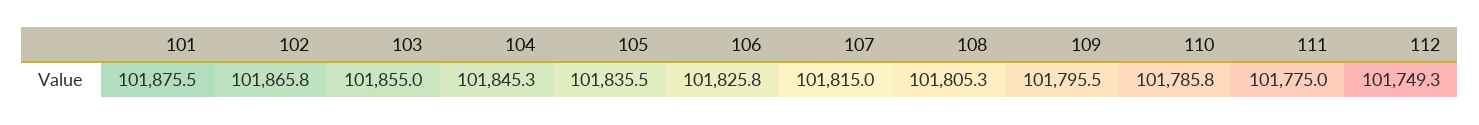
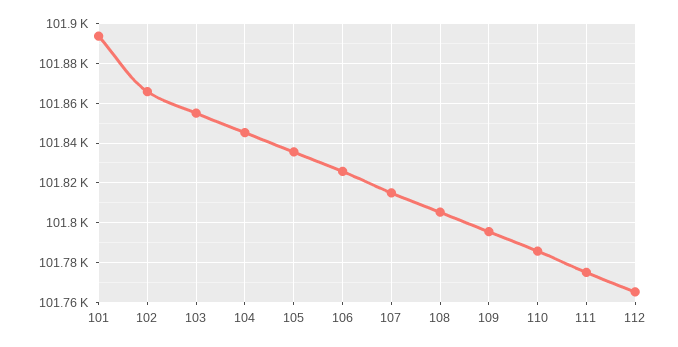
  {
-   "101": 101875.5,
+   "101": 101895,
    "102": 101865.8,
    "103": 101855,
    "104": 101845.3,
    "105": 101835.5,
    "106": 101825.8,
    "107": 101815,
    "108": 101805.3,
    "109": 101795.5,
    "110": 101785.8,
    "111": 101775,
-   "112": 101749.3
+   "112": 101765
  }

